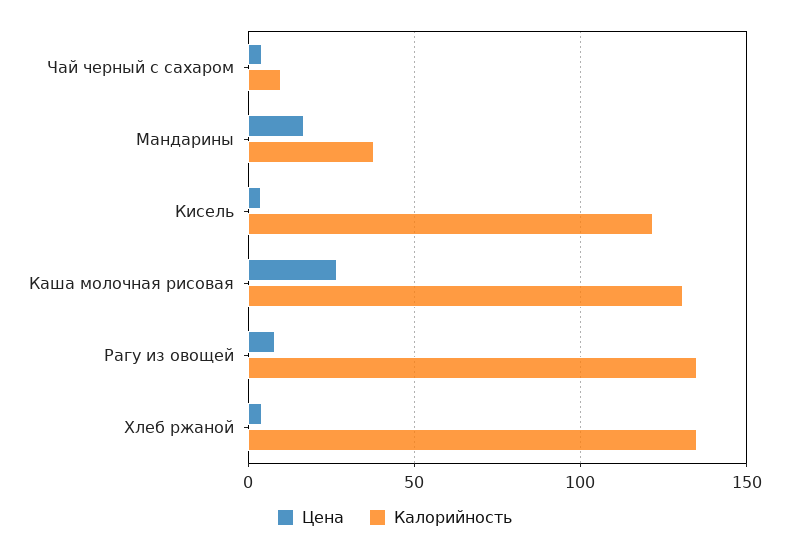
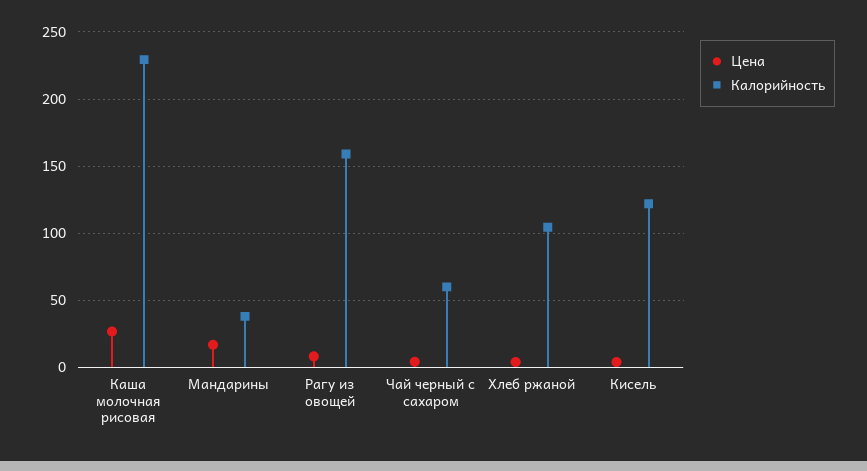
  {
    "Цена": {
      "Чай черный с сахаром": 5,
      "Мандарины": 15,
      "Кисель": 5,
      "Каша молочная рисовая": 25,
      "Рагу из овощей": 10,
      "Хлеб ржаной": 5
    },
    "Калорийность": {
-     "Чай черный с сахаром": 10,
+     "Чай черный с сахаром": 60,
      "Мандарины": 40,
      "Кисель": 120,
-     "Каша молочная рисовая": 130,
+     "Каша молочная рисовая": 230,
-     "Рагу из овощей": 135,
+     "Рагу из овощей": 160,
-     "Хлеб ржаной": 135
+     "Хлеб ржаной": 105
    }
  }

